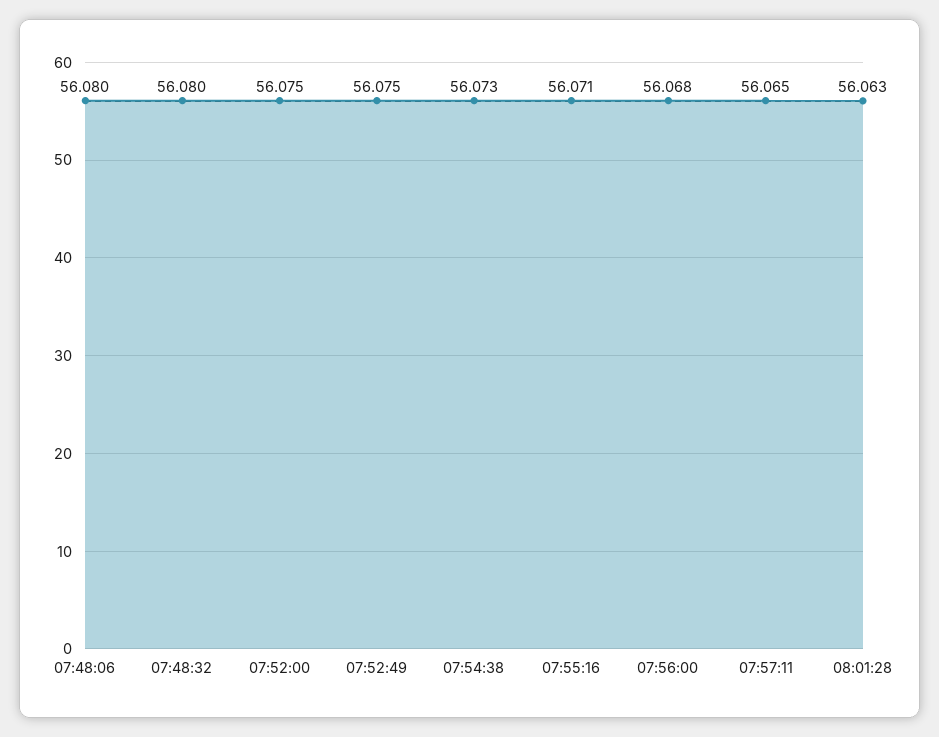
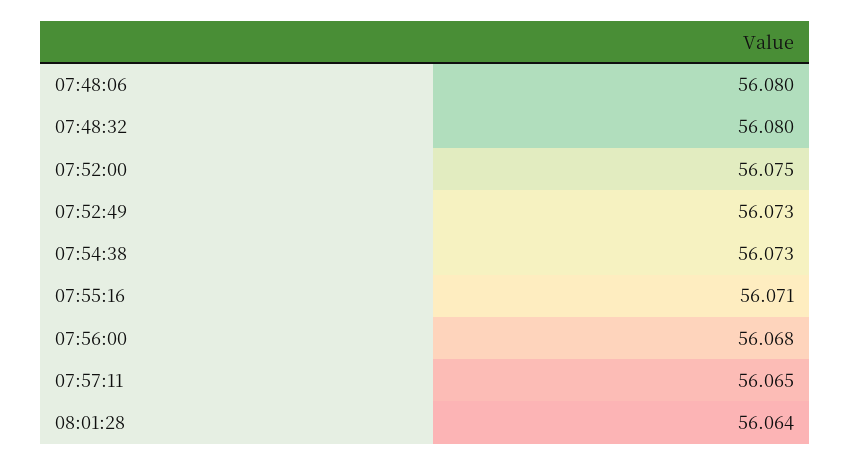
  {
    "07:48:06": 56.08,
    "07:48:32": 56.08,
    "07:52:00": 56.075,
-   "07:52:49": 56.075,
+   "07:52:49": 56.073,
    "07:54:38": 56.073,
    "07:55:16": 56.071,
    "07:56:00": 56.068,
    "07:57:11": 56.065,
-   "08:01:28": 56.063
+   "08:01:28": 56.064
  }

